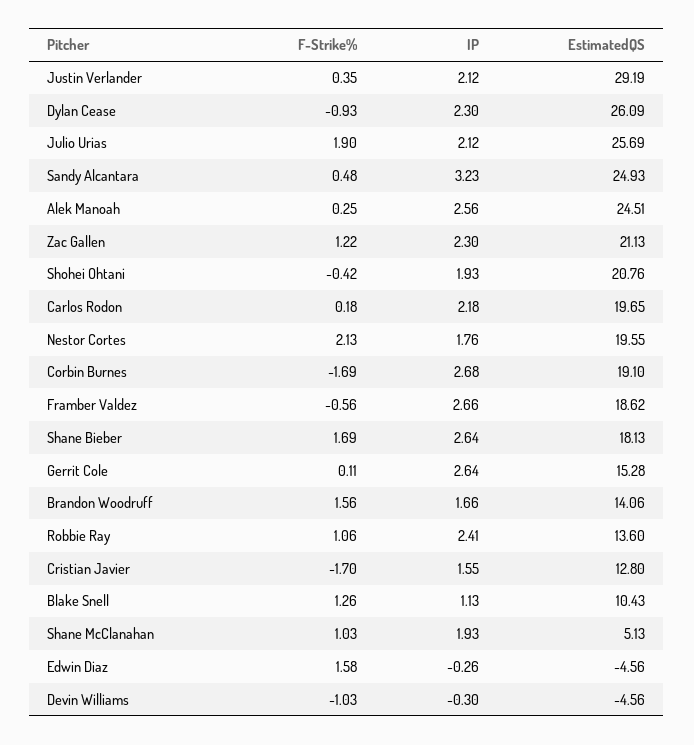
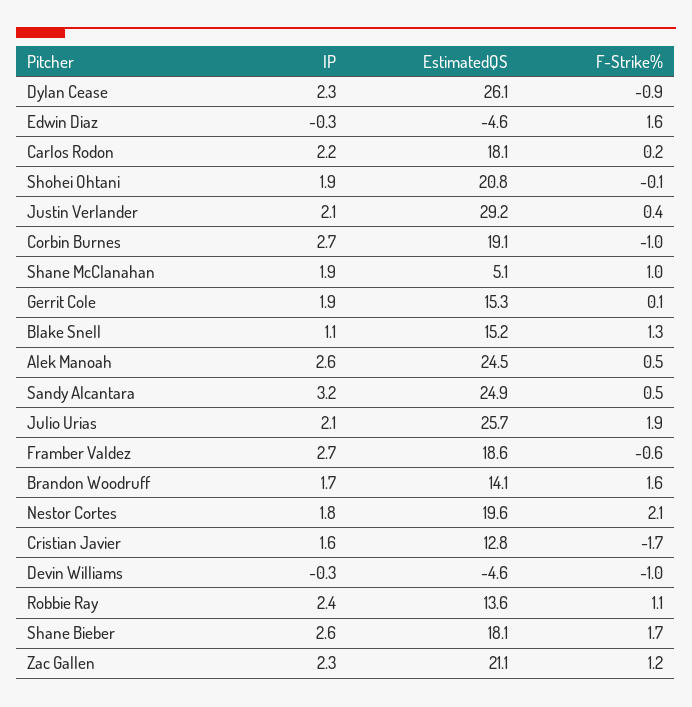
  {
    "F-Strike%": {
      "Justin Verlander": 0.35,
      "Dylan Cease": -0.93,
      "Julio Urias": 1.9,
      "Sandy Alcantara": 0.48,
-     "Alek Manoah": 0.25,
+     "Alek Manoah": 0.5,
      "Zac Gallen": 1.22,
-     "Shohei Ohtani": -0.42,
+     "Shohei Ohtani": -0.1,
      "Carlos Rodon": 0.18,
      "Nestor Cortes": 2.13,
-     "Corbin Burnes": -1.69,
+     "Corbin Burnes": -1,
      "Framber Valdez": -0.56,
      "Shane Bieber": 1.69,
      "Gerrit Cole": 0.11,
      "Brandon Woodruff": 1.56,
      "Robbie Ray": 1.06,
      "Cristian Javier": -1.7,
      "Blake Snell": 1.26,
      "Shane McClanahan": 1.03,
      "Edwin Diaz": 1.58,
      "Devin Williams": -1.03
    },
    "IP": {
      "Justin Verlander": 2.12,
      "Dylan Cease": 2.3,
      "Julio Urias": 2.12,
      "Sandy Alcantara": 3.23,
      "Alek Manoah": 2.56,
      "Zac Gallen": 2.3,
      "Shohei Ohtani": 1.93,
      "Carlos Rodon": 2.18,
      "Nestor Cortes": 1.76,
      "Corbin Burnes": 2.68,
      "Framber Valdez": 2.66,
      "Shane Bieber": 2.64,
-     "Gerrit Cole": 2.64,
+     "Gerrit Cole": 1.9,
      "Brandon Woodruff": 1.66,
      "Robbie Ray": 2.41,
      "Cristian Javier": 1.55,
      "Blake Snell": 1.13,
      "Shane McClanahan": 1.93,
      "Edwin Diaz": -0.26,
      "Devin Williams": -0.3
    },
    "EstimatedQS": {
      "Justin Verlander": 29.19,
      "Dylan Cease": 26.09,
      "Julio Urias": 25.69,
      "Sandy Alcantara": 24.93,
      "Alek Manoah": 24.51,
      "Zac Gallen": 21.13,
      "Shohei Ohtani": 20.76,
-     "Carlos Rodon": 19.65,
+     "Carlos Rodon": 18.1,
      "Nestor Cortes": 19.55,
      "Corbin Burnes": 19.1,
      "Framber Valdez": 18.62,
      "Shane Bieber": 18.13,
      "Gerrit Cole": 15.28,
      "Brandon Woodruff": 14.06,
      "Robbie Ray": 13.6,
      "Cristian Javier": 12.8,
-     "Blake Snell": 10.43,
+     "Blake Snell": 15.2,
      "Shane McClanahan": 5.13,
      "Edwin Diaz": -4.56,
      "Devin Williams": -4.56
    }
  }

